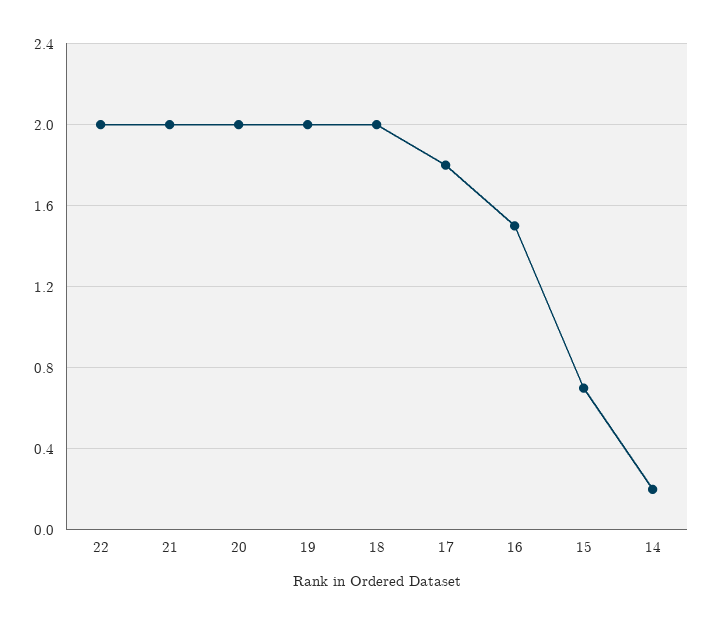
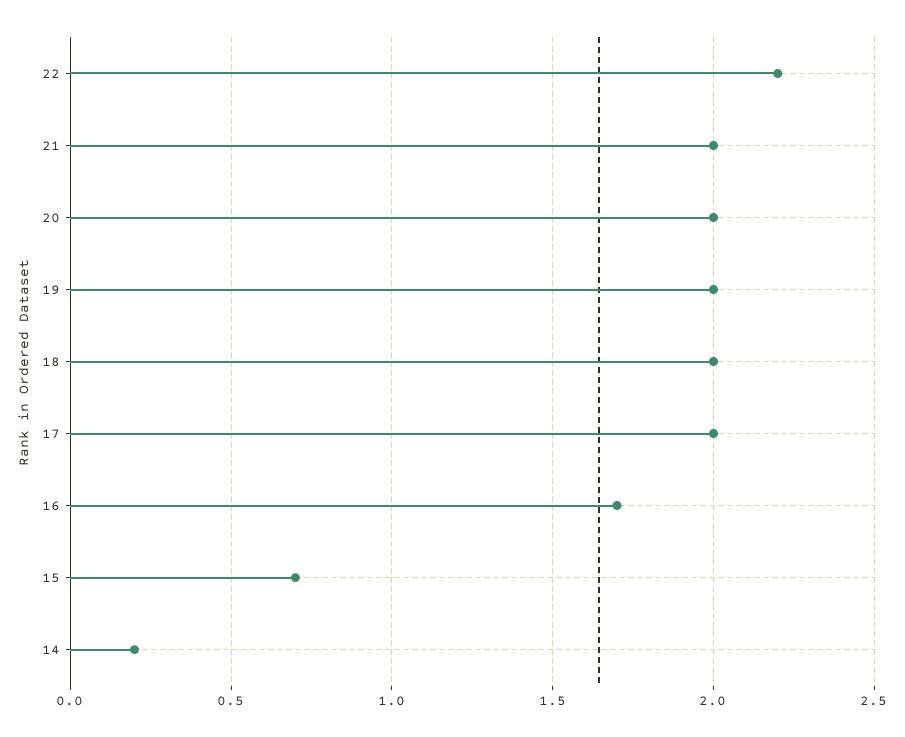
  {
-   "22": 2,
+   "22": 2.2,
    "21": 2,
    "20": 2,
    "19": 2,
    "18": 2,
-   "17": 1.8,
+   "17": 2,
-   "16": 1.5,
+   "16": 1.7,
    "15": 0.7,
    "14": 0.2
  }

